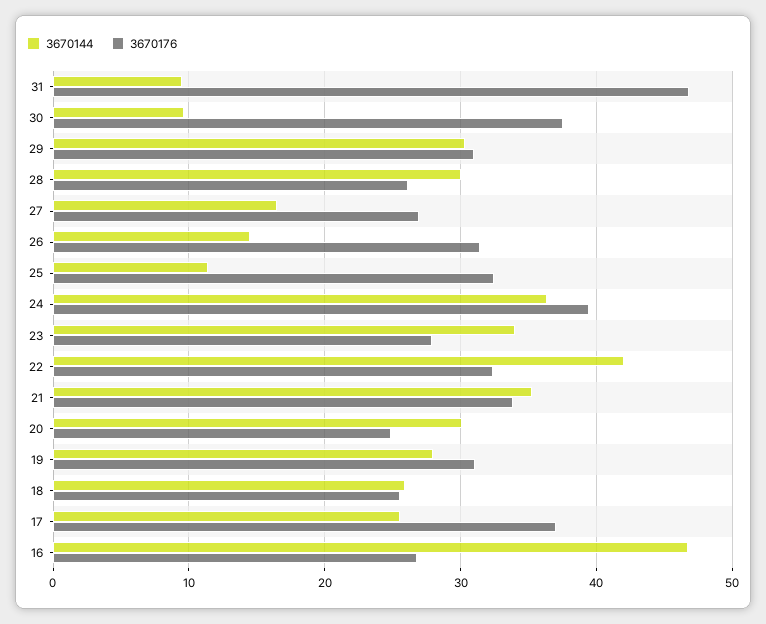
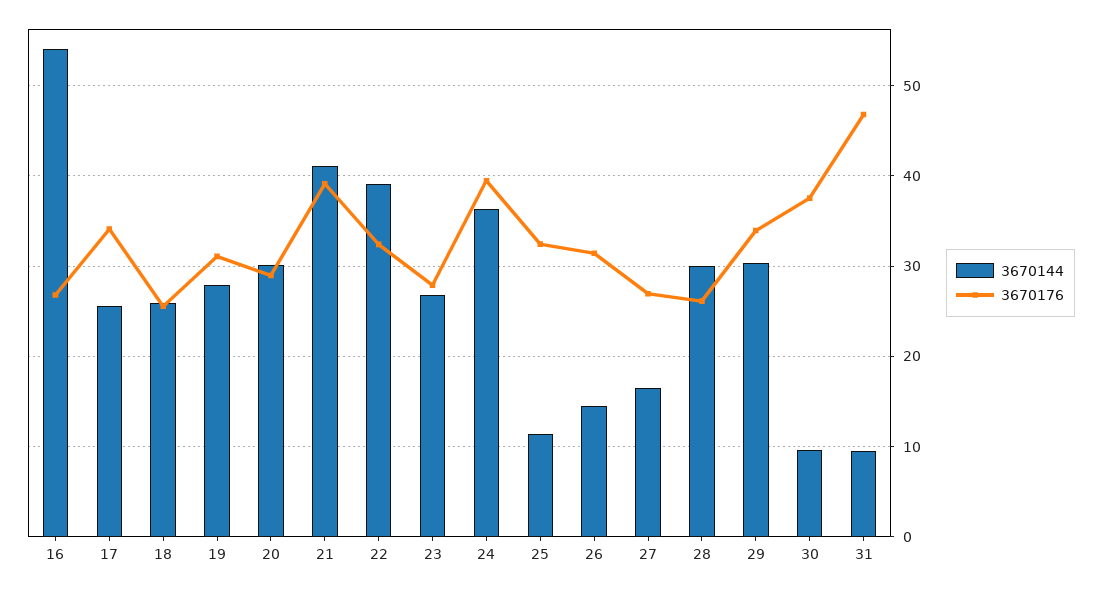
  {
    "3670144": {
      "31": 10,
      "30": 10,
      "29": 30,
      "28": 30,
      "27": 17,
      "26": 14,
      "25": 11,
      "24": 36,
-     "23": 34,
+     "23": 27,
-     "22": 42,
+     "22": 39,
-     "21": 35,
+     "21": 41,
      "20": 30,
      "19": 28,
      "18": 26,
      "17": 26,
-     "16": 47
+     "16": 54
    },
    "3670176": {
      "31": 47,
      "30": 38,
-     "29": 31,
+     "29": 34,
      "28": 26,
      "27": 27,
      "26": 31,
      "25": 32,
      "24": 39,
      "23": 28,
      "22": 32,
-     "21": 34,
+     "21": 39,
-     "20": 25,
+     "20": 29,
      "19": 31,
      "18": 26,
-     "17": 37,
+     "17": 34,
      "16": 27
    }
  }

